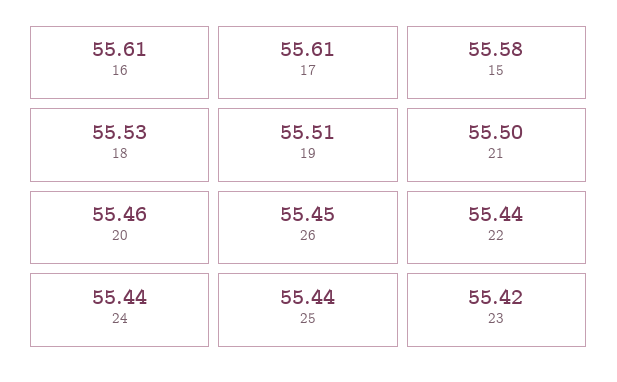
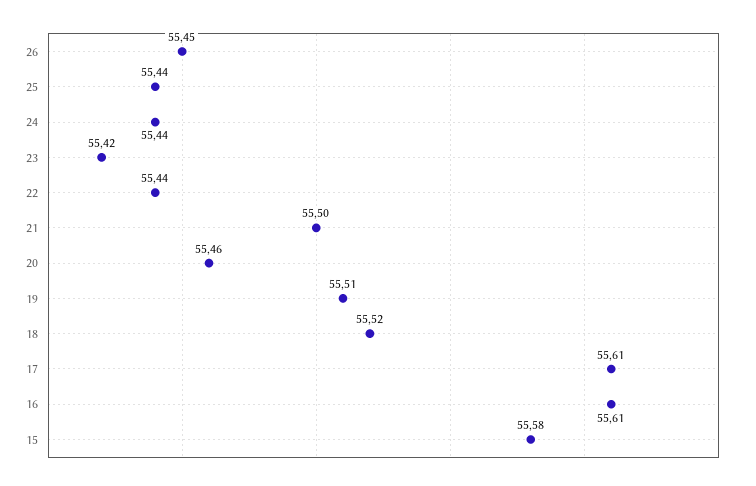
  {
    "16": 55.61,
    "17": 55.61,
    "15": 55.58,
-   "18": 55.53,
+   "18": 55.52,
    "19": 55.51,
    "21": 55.5,
    "20": 55.46,
    "26": 55.45,
    "22": 55.44,
    "24": 55.44,
    "25": 55.44,
    "23": 55.42
  }

